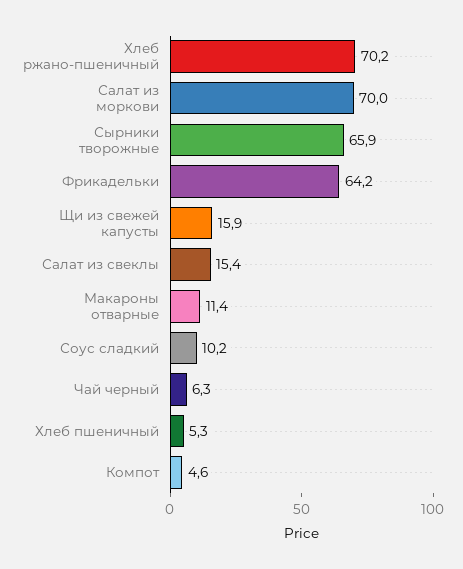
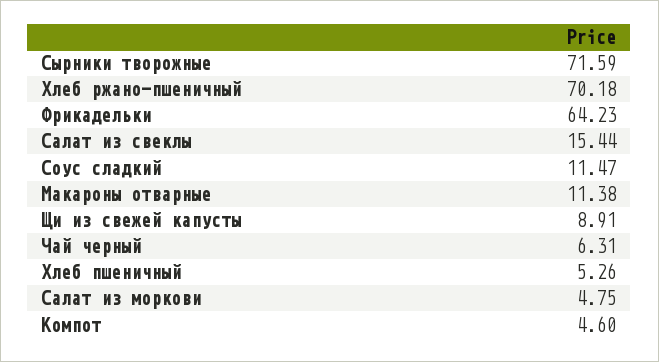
  {
    "Хлеб ржано-пшеничный": 70.18,
-   "Салат из моркови": 70,
+   "Салат из моркови": 4.75,
-   "Сырники творожные": 65.9,
+   "Сырники творожные": 71.59,
    "Фрикадельки": 64.23,
-   "Щи из свежей капусты": 15.9,
+   "Щи из свежей капусты": 8.91,
    "Салат из свеклы": 15.44,
    "Макароны отварные": 11.38,
-   "Соус сладкий": 10.2,
+   "Соус сладкий": 11.47,
    "Чай черный": 6.31,
    "Хлеб пшеничный": 5.26,
    "Компот": 4.6
  }

